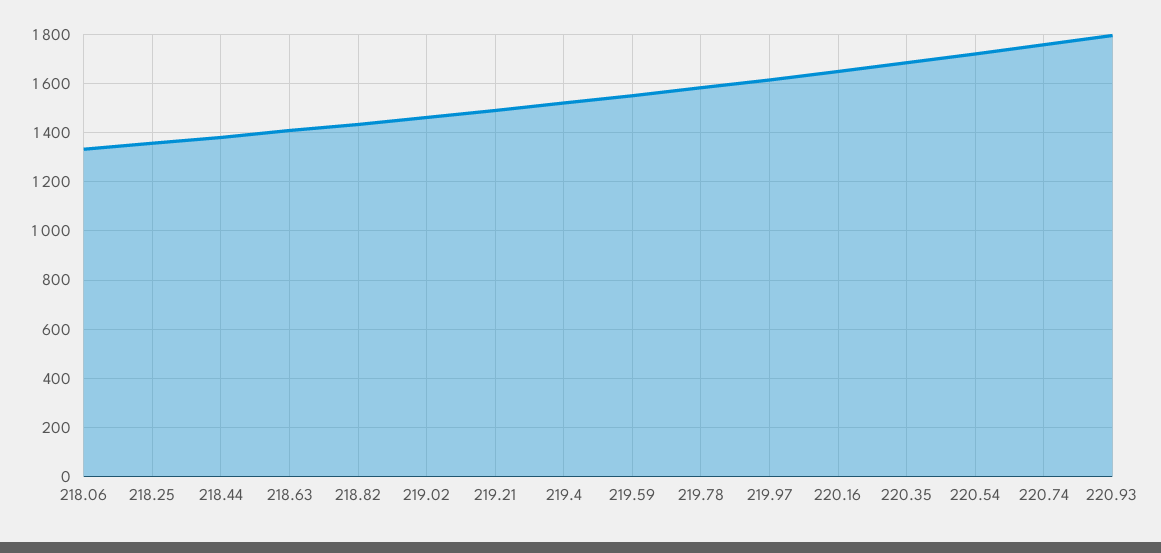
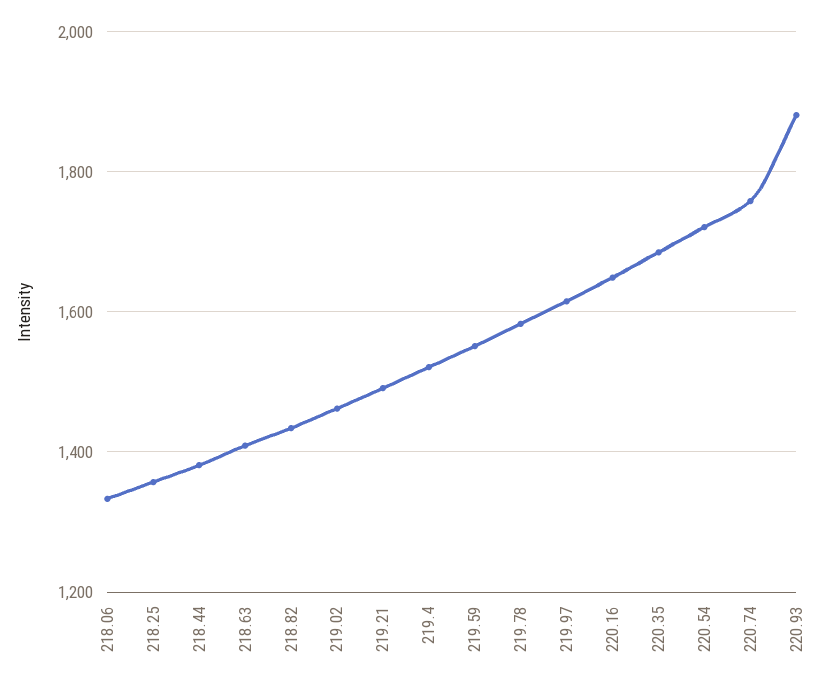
  {
    "218.06": 1340,
    "218.25": 1360,
    "218.44": 1380,
    "218.63": 1400,
    "218.82": 1440,
    "219.02": 1460,
    "219.21": 1500,
    "219.4": 1520,
    "219.59": 1560,
    "219.78": 1580,
    "219.97": 1620,
    "220.16": 1640,
    "220.35": 1680,
    "220.54": 1720,
    "220.74": 1760,
-   "220.93": 1800
+   "220.93": 1880
  }

